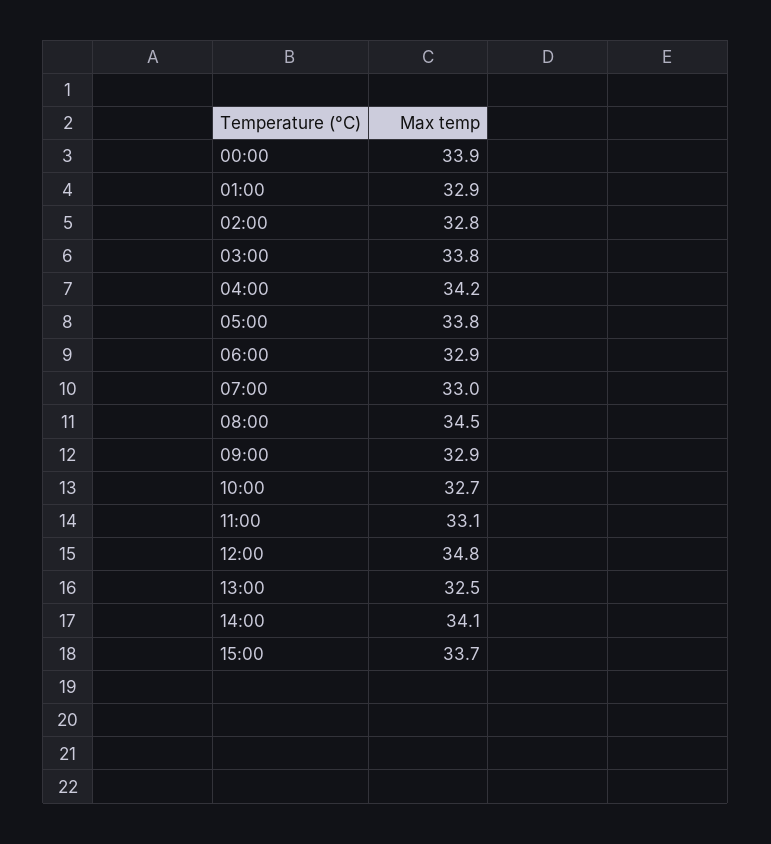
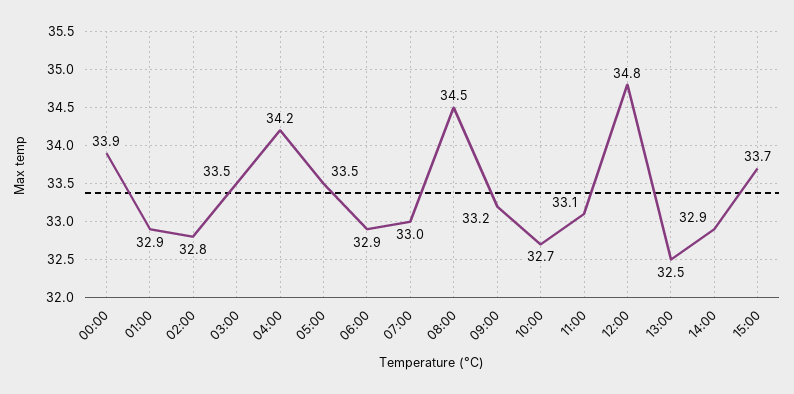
  {
    "00:00": 33.9,
    "01:00": 32.9,
    "02:00": 32.8,
-   "03:00": 33.8,
+   "03:00": 33.5,
    "04:00": 34.2,
-   "05:00": 33.8,
+   "05:00": 33.5,
    "06:00": 32.9,
    "07:00": 33,
    "08:00": 34.5,
-   "09:00": 32.9,
+   "09:00": 33.2,
    "10:00": 32.7,
    "11:00": 33.1,
    "12:00": 34.8,
    "13:00": 32.5,
-   "14:00": 34.1,
+   "14:00": 32.9,
    "15:00": 33.7
  }

